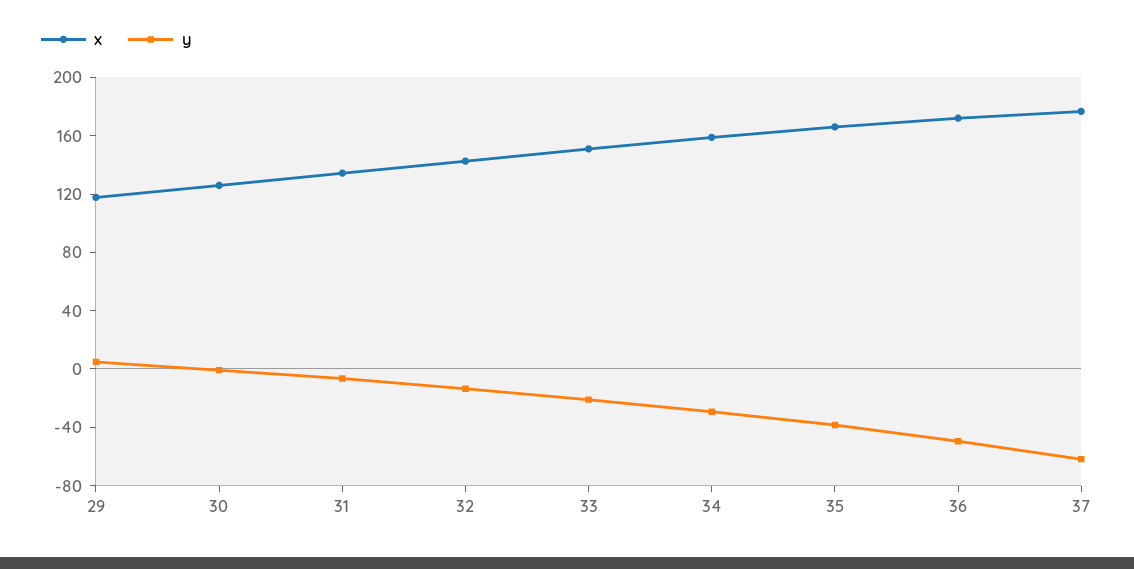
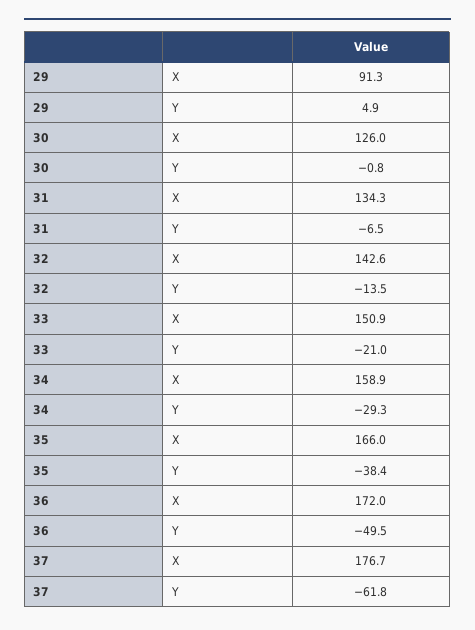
  {
    "x": {
-     "29": 120,
+     "29": 91.3,
      "30": 126,
      "31": 134.3,
      "32": 142.6,
      "33": 150.9,
      "34": 158.9,
      "35": 166,
      "36": 172,
      "37": 176.7
    },
    "y": {
      "29": 4.9,
      "30": -0.8,
      "31": -6.5,
      "32": -13.5,
      "33": -21,
      "34": -29.3,
      "35": -38.4,
      "36": -49.5,
      "37": -61.8
    }
  }

